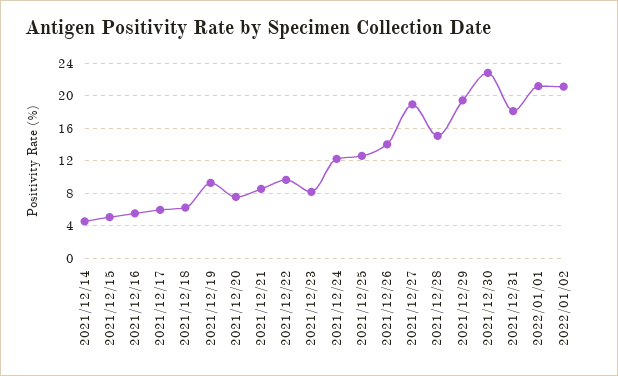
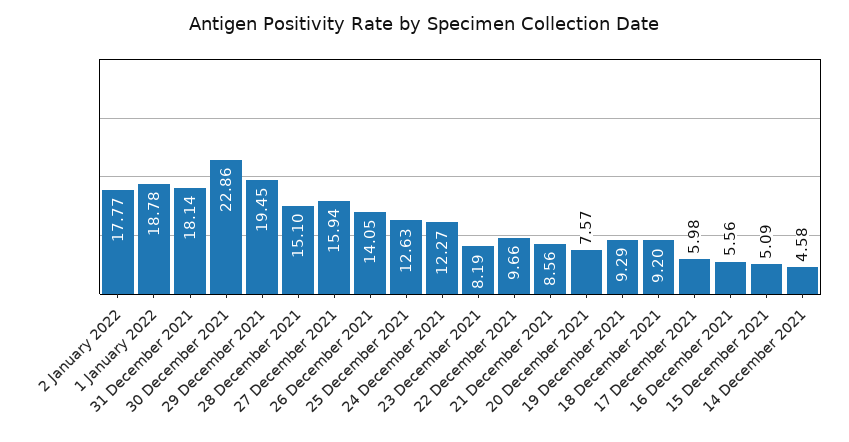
  {
    "2021/12/14": 4.58,
    "2021/12/15": 5.09,
    "2021/12/16": 5.56,
    "2021/12/17": 5.98,
-   "2021/12/18": 6,
+   "2021/12/18": 9.2,
    "2021/12/19": 9.29,
    "2021/12/20": 7.57,
    "2021/12/21": 8.56,
    "2021/12/22": 9.66,
    "2021/12/23": 8.19,
    "2021/12/24": 12.27,
    "2021/12/25": 12.63,
    "2021/12/26": 14.05,
-   "2021/12/27": 19,
+   "2021/12/27": 15.94,
    "2021/12/28": 15.1,
    "2021/12/29": 19.45,
    "2021/12/30": 22.86,
    "2021/12/31": 18.14,
-   "2022/01/01": 21,
+   "2022/01/01": 18.78,
-   "2022/01/02": 21
+   "2022/01/02": 17.77
  }

